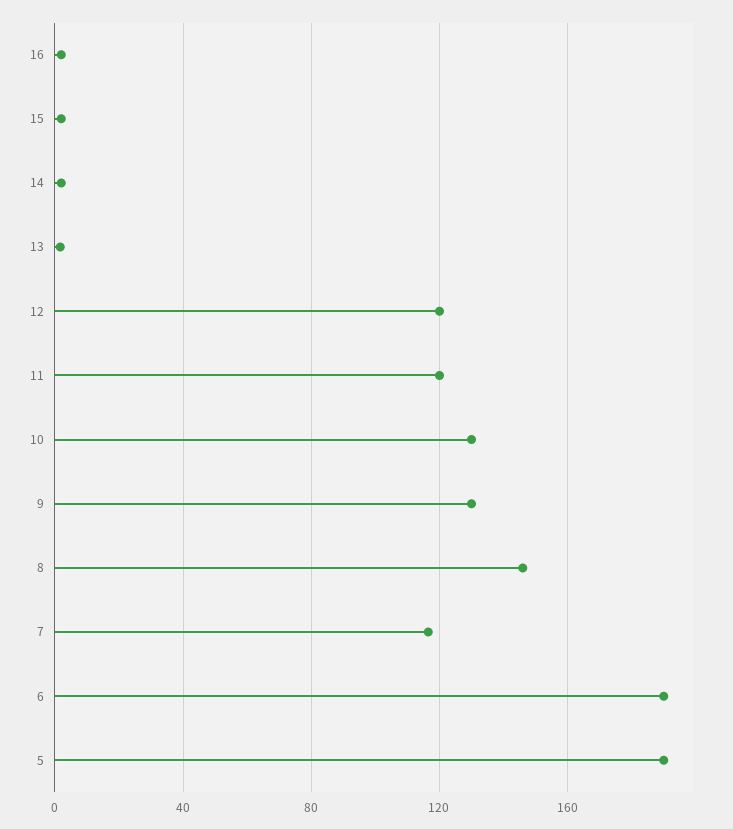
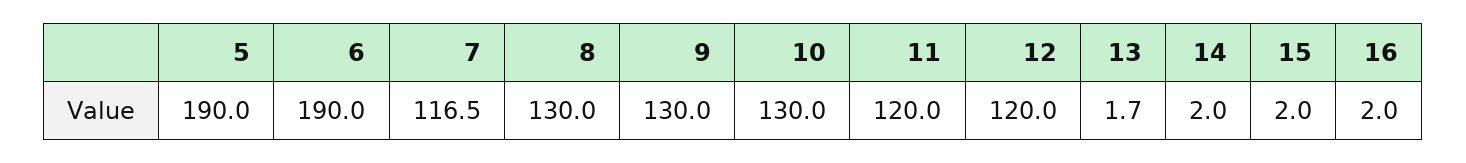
  {
    "16": 2,
    "15": 2,
    "14": 2,
    "13": 1.7,
    "12": 120,
    "11": 120,
    "10": 130,
    "9": 130,
-   "8": 145,
+   "8": 130,
    "7": 116.5,
    "6": 190,
    "5": 190
  }

